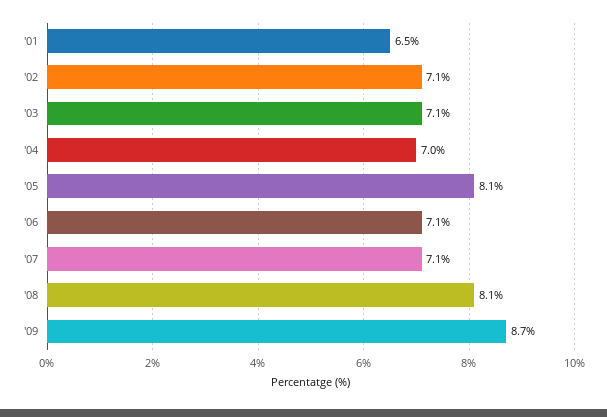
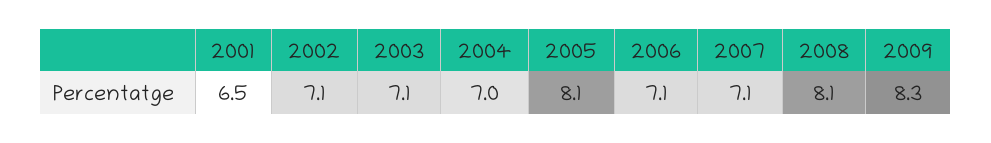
  {
    "'01": 6.5,
    "'02": 7.1,
    "'03": 7.1,
    "'04": 7,
    "'05": 8.1,
    "'06": 7.1,
    "'07": 7.1,
    "'08": 8.1,
-   "'09": 8.7
+   "'09": 8.3
  }

